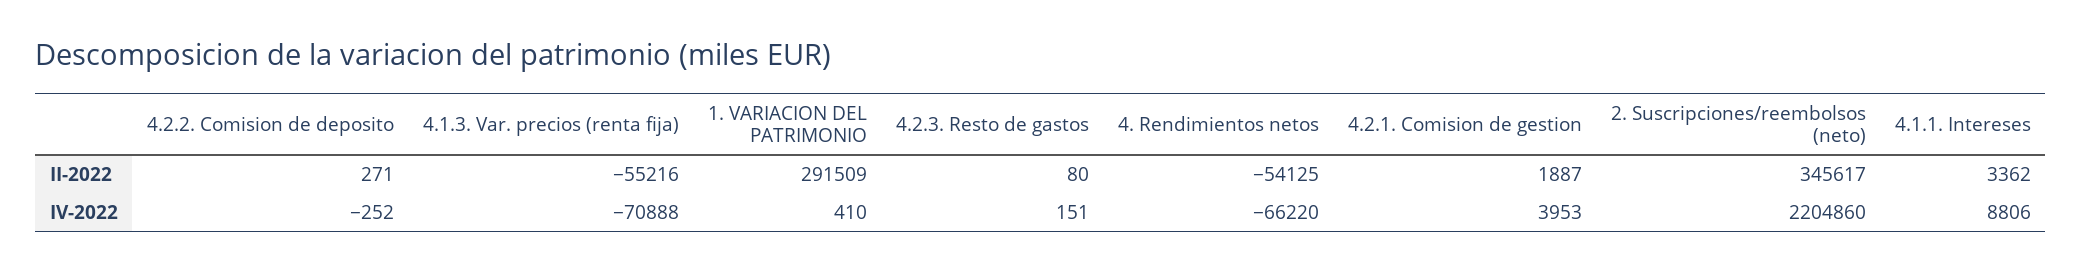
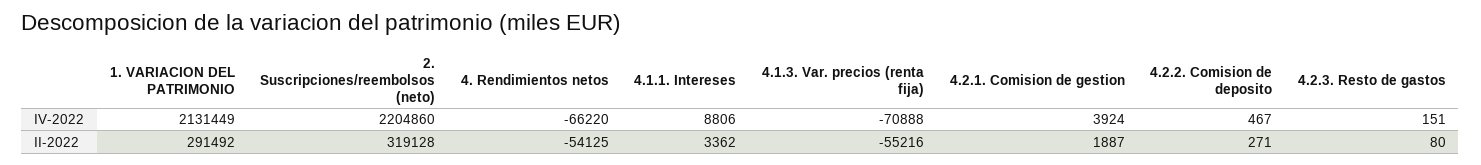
  {
    "4.2.2. Comision de deposito": {
      "II-2022": 271,
-     "IV-2022": -252
+     "IV-2022": 467
    },
    "4.1.3. Var. precios (renta fija)": {
      "II-2022": -55216,
      "IV-2022": -70888
    },
    "1. VARIACION DEL PATRIMONIO": {
-     "II-2022": 291509,
+     "II-2022": 291492,
-     "IV-2022": 410
+     "IV-2022": 2131449
    },
    "4.2.3. Resto de gastos": {
      "II-2022": 80,
      "IV-2022": 151
    },
    "4. Rendimientos netos": {
      "II-2022": -54125,
      "IV-2022": -66220
    },
    "4.2.1. Comision de gestion": {
      "II-2022": 1887,
-     "IV-2022": 3953
+     "IV-2022": 3924
    },
    "2. Suscripciones/reembolsos (neto)": {
-     "II-2022": 345617,
+     "II-2022": 319128,
      "IV-2022": 2204860
    },
    "4.1.1. Intereses": {
      "II-2022": 3362,
      "IV-2022": 8806
    }
  }

